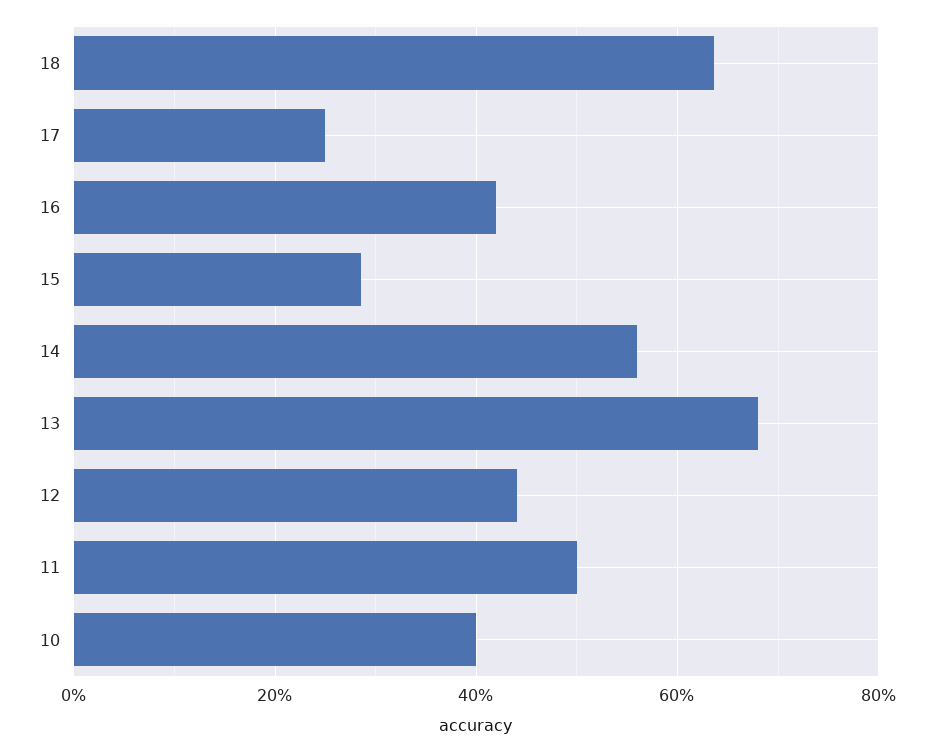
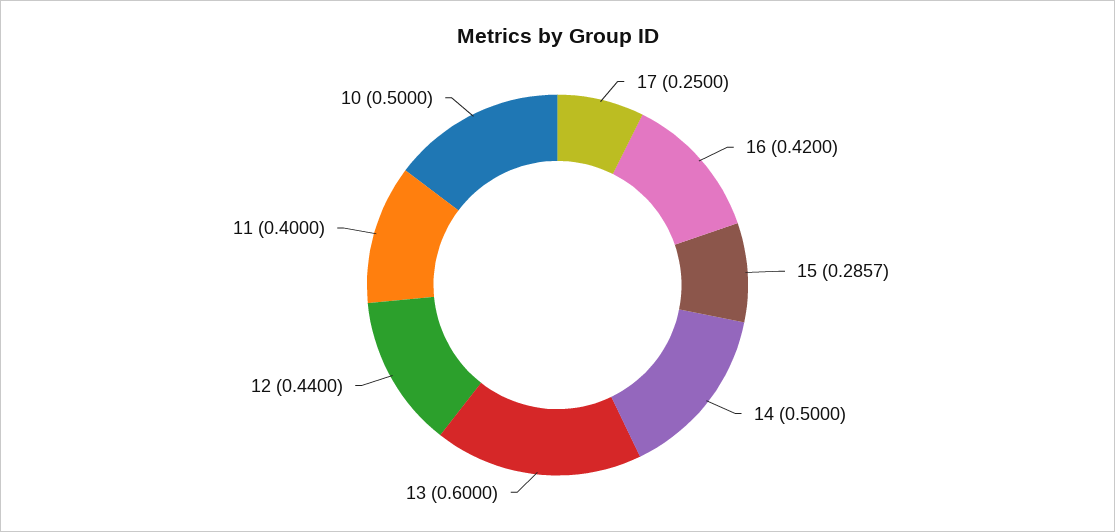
  {
-   "18": 0.64,
    "17": 0.25,
    "16": 0.42,
    "15": 0.2857,
-   "14": 0.56,
+   "14": 0.5,
-   "13": 0.68,
+   "13": 0.6,
    "12": 0.44,
-   "11": 0.5,
+   "11": 0.4,
-   "10": 0.4
+   "10": 0.5
  }

